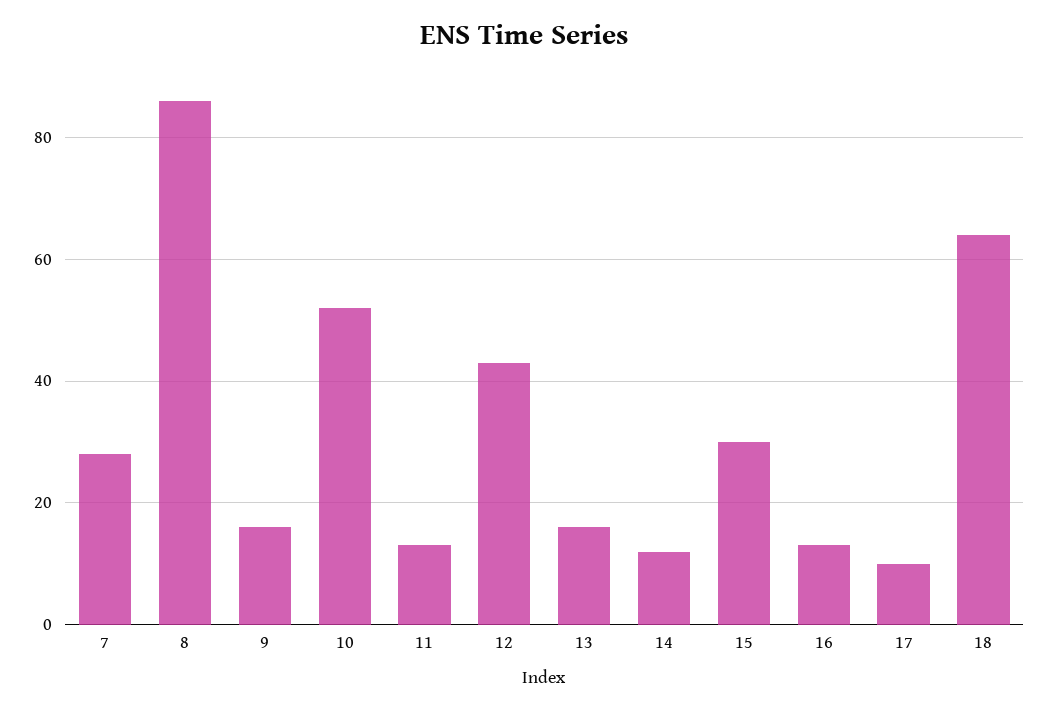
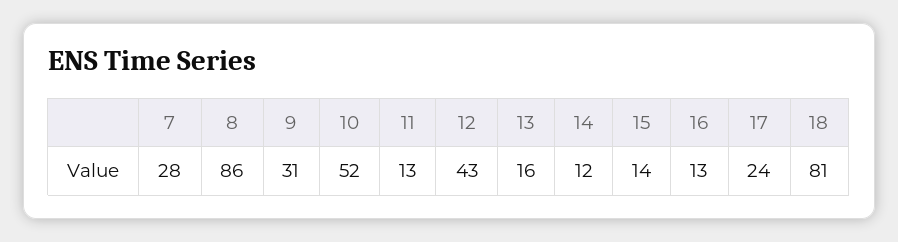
  {
    "7": 28,
    "8": 86,
-   "9": 15,
+   "9": 31,
    "10": 52,
    "11": 13,
    "12": 43,
    "13": 16,
    "14": 12,
-   "15": 30,
+   "15": 14,
    "16": 13,
-   "17": 10,
+   "17": 24,
-   "18": 65
+   "18": 81
  }

